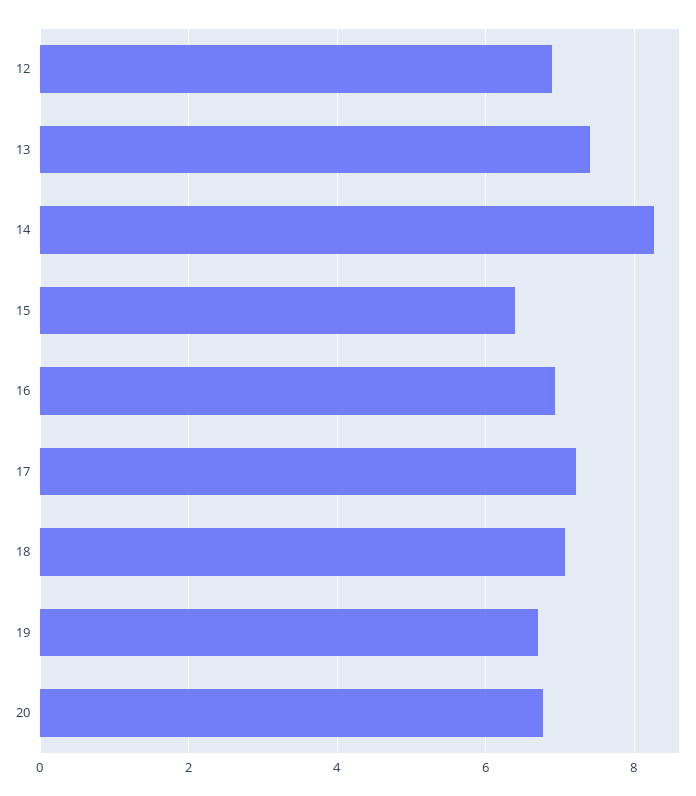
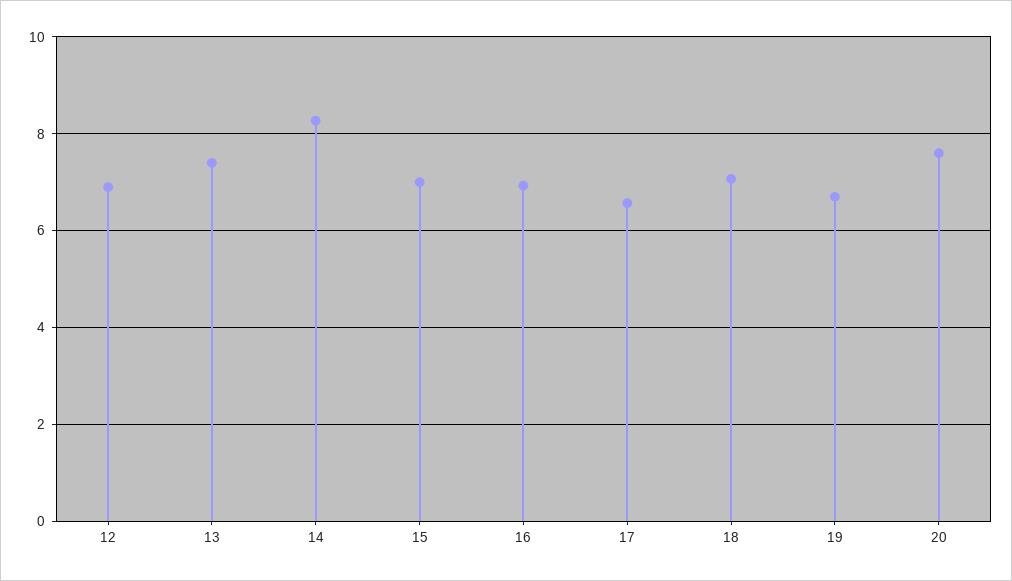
  {
    "12": 7,
    "13": 7.4,
    "14": 8.2,
-   "15": 6.4,
+   "15": 7,
    "16": 7,
-   "17": 7.2,
+   "17": 6.6,
    "18": 7,
    "19": 6.8,
-   "20": 6.8
+   "20": 7.6
  }

